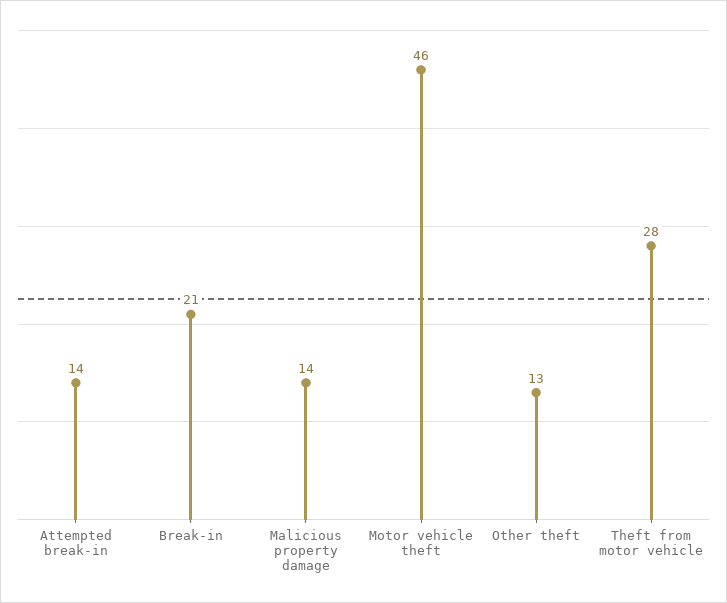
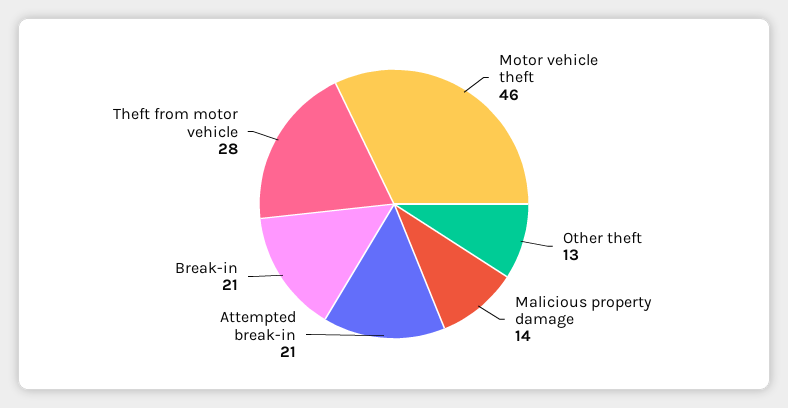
  {
-   "Attempted break-in": 14,
+   "Attempted break-in": 21,
    "Break-in": 21,
    "Malicious property damage": 14,
    "Motor vehicle theft": 46,
    "Other theft": 13,
    "Theft from motor vehicle": 28
  }

